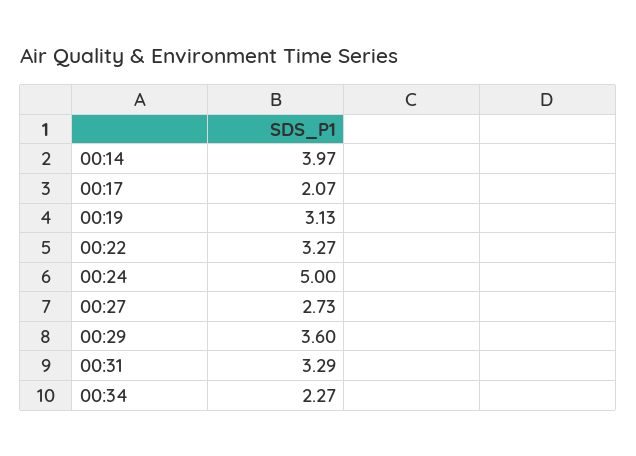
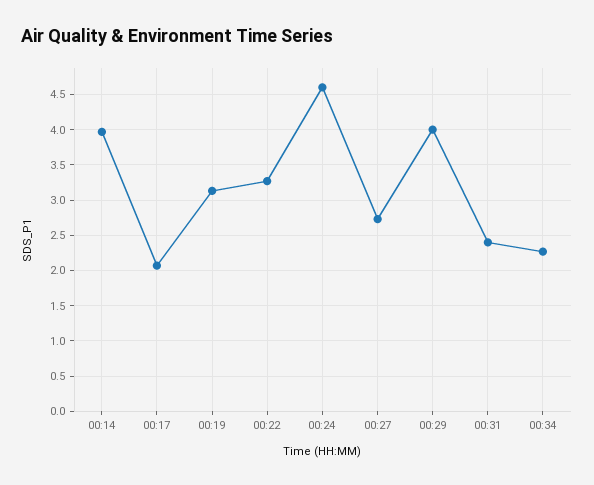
  {
    "00:14": 3.97,
    "00:17": 2.07,
    "00:19": 3.13,
    "00:22": 3.27,
-   "00:24": 5,
+   "00:24": 4.6,
    "00:27": 2.73,
-   "00:29": 3.6,
+   "00:29": 4,
-   "00:31": 3.29,
+   "00:31": 2.4,
    "00:34": 2.27
  }

